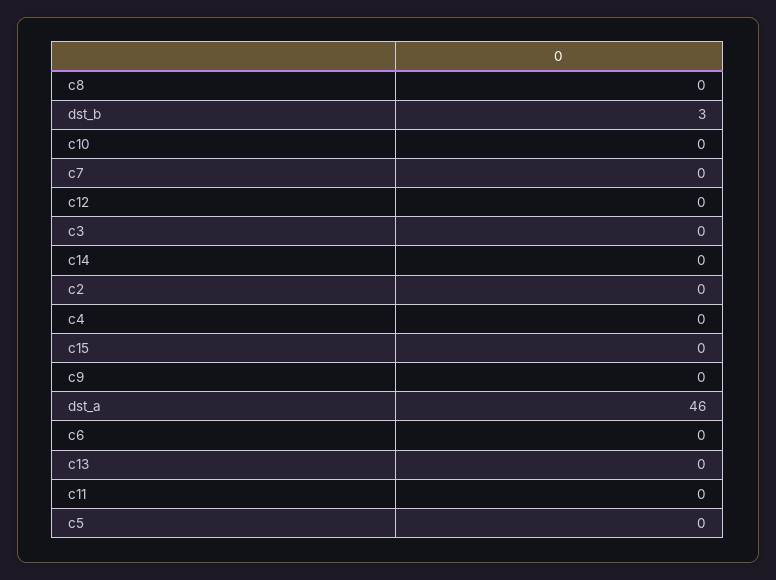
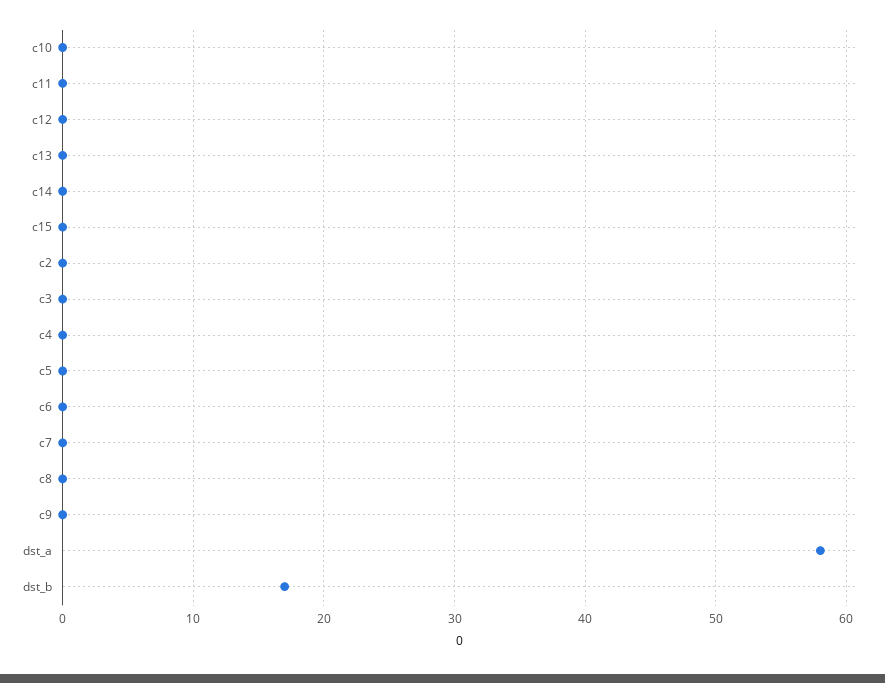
  {
    "c8": 0,
-   "dst_b": 3,
+   "dst_b": 17,
    "c10": 0,
    "c7": 0,
    "c12": 0,
    "c3": 0,
    "c14": 0,
    "c2": 0,
    "c4": 0,
    "c15": 0,
    "c9": 0,
-   "dst_a": 46,
+   "dst_a": 58,
    "c6": 0,
    "c13": 0,
    "c11": 0,
    "c5": 0
  }

